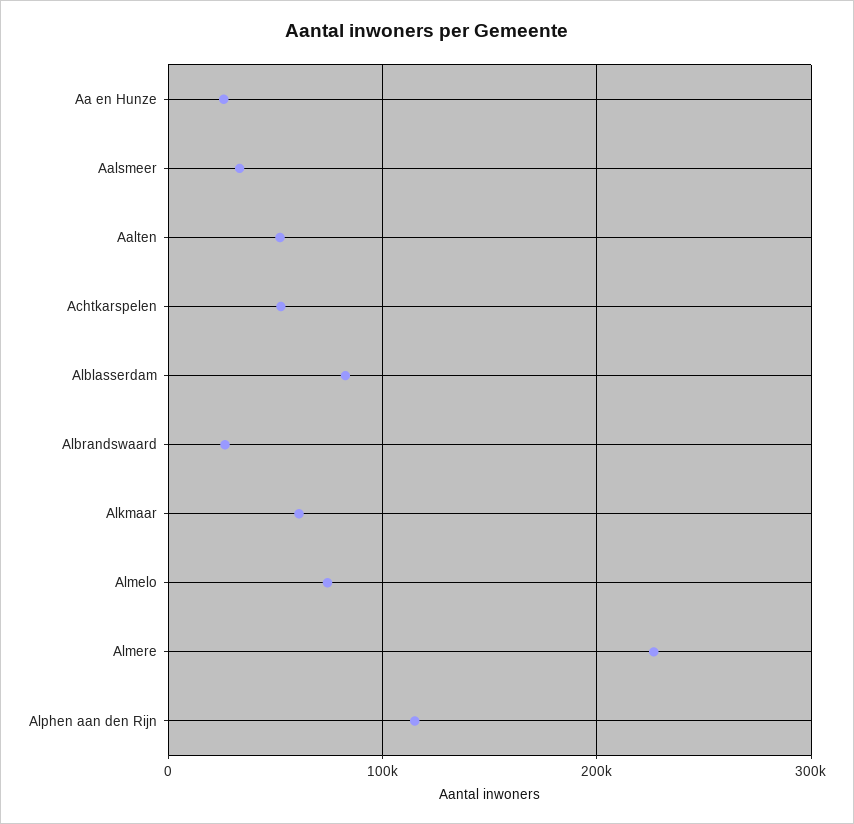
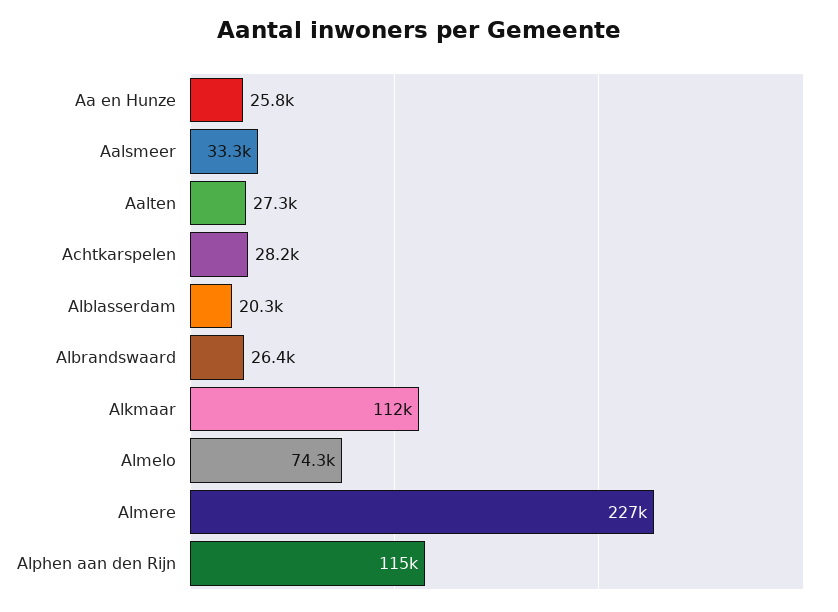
  {
    "Aa en Hunze": 25800,
    "Aalsmeer": 33300,
-   "Aalten": 50000,
+   "Aalten": 27300,
-   "Achtkarspelen": 50000,
+   "Achtkarspelen": 28200,
-   "Alblasserdam": 80000,
+   "Alblasserdam": 20300,
    "Albrandswaard": 26400,
-   "Alkmaar": 60000,
+   "Alkmaar": 112000,
    "Almelo": 74300,
    "Almere": 227000,
    "Alphen aan den Rijn": 115000
  }

